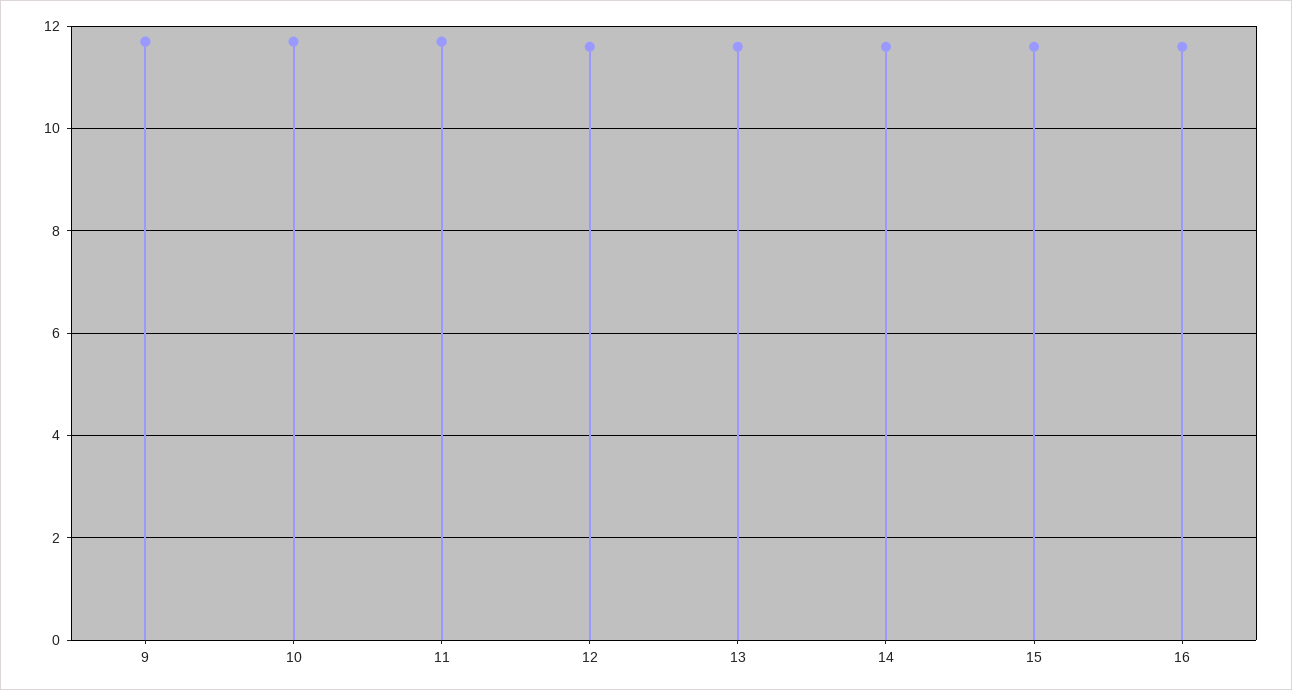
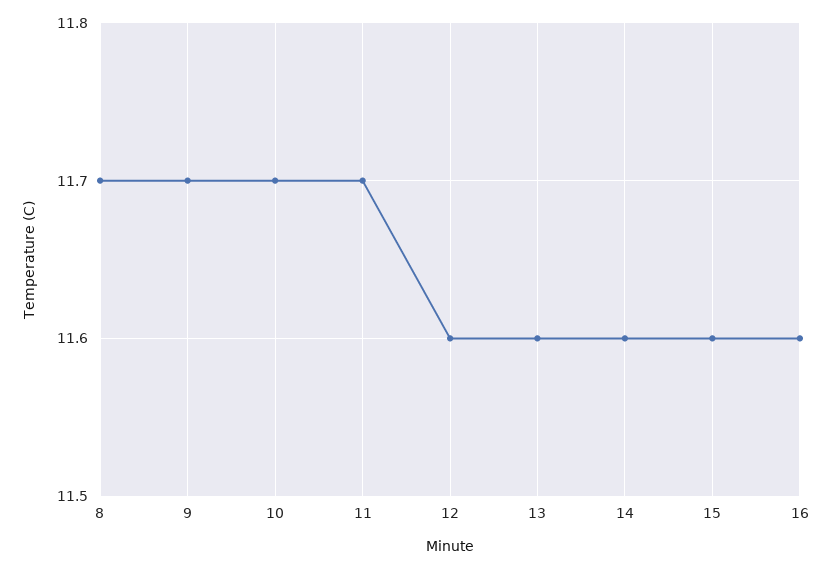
  {
    "9": 11.7,
    "10": 11.7,
    "11": 11.7,
    "12": 11.6,
    "13": 11.6,
    "14": 11.6,
    "15": 11.6,
-   "16": 11.6
+   "16": 11.6,
+   "8": 11.7
  }

